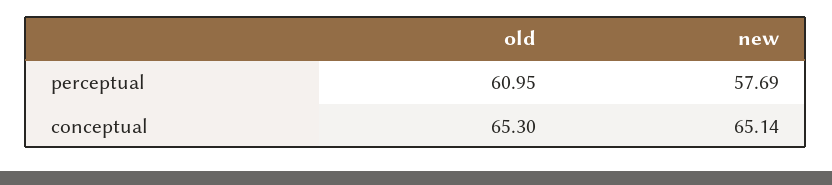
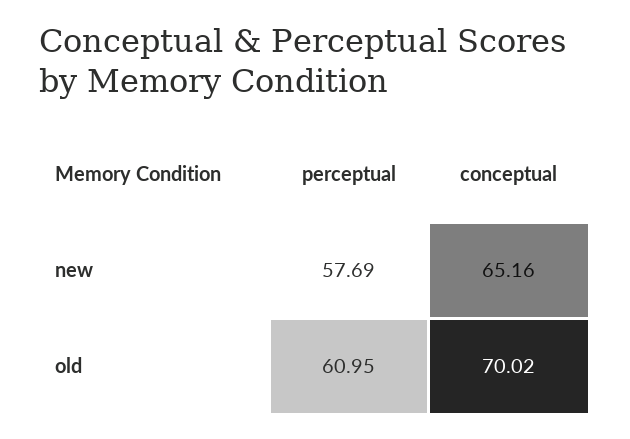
  {
    "old": {
      "perceptual": 60.95,
-     "conceptual": 65.3
+     "conceptual": 70.02
    },
    "new": {
      "perceptual": 57.69,
-     "conceptual": 65.14
+     "conceptual": 65.16
    }
  }

